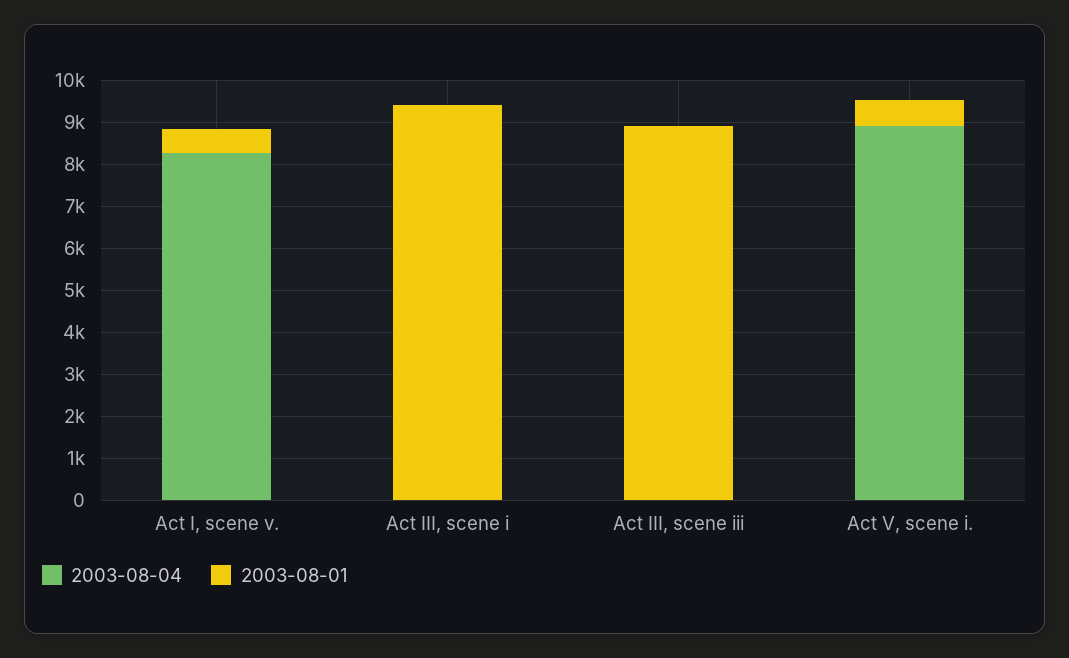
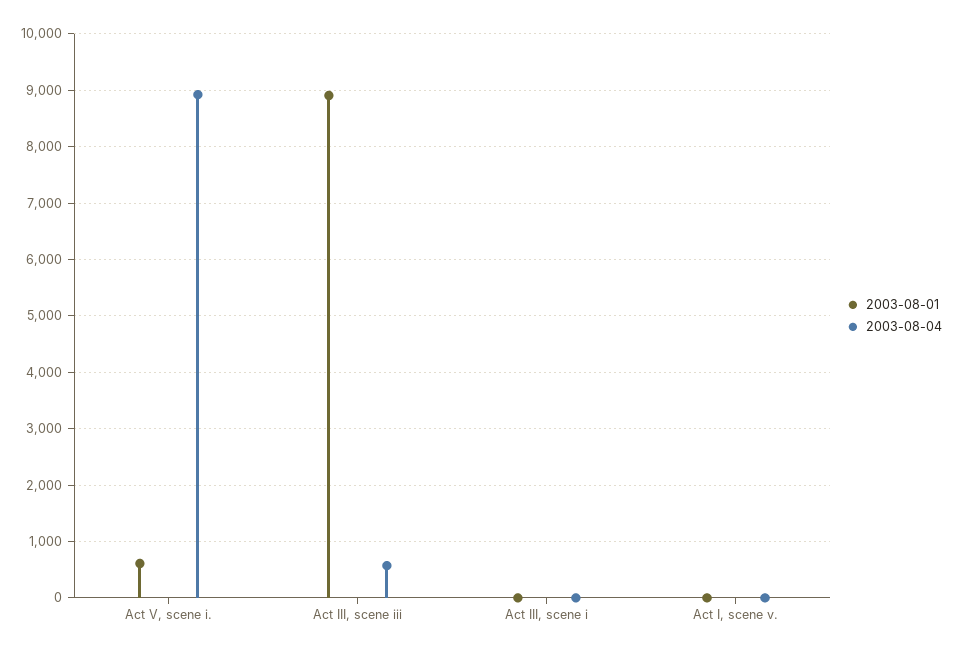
  {
    "2003-08-04": {
-     "Act I, scene v.": 8200,
+     "Act I, scene v.": 0,
      "Act III, scene i": 0,
-     "Act III, scene iii": 0,
+     "Act III, scene iii": 600,
      "Act V, scene i.": 9000
    },
    "2003-08-01": {
-     "Act I, scene v.": 600,
+     "Act I, scene v.": 0,
-     "Act III, scene i": 9400,
+     "Act III, scene i": 0,
      "Act III, scene iii": 9000,
      "Act V, scene i.": 600
    }
  }

